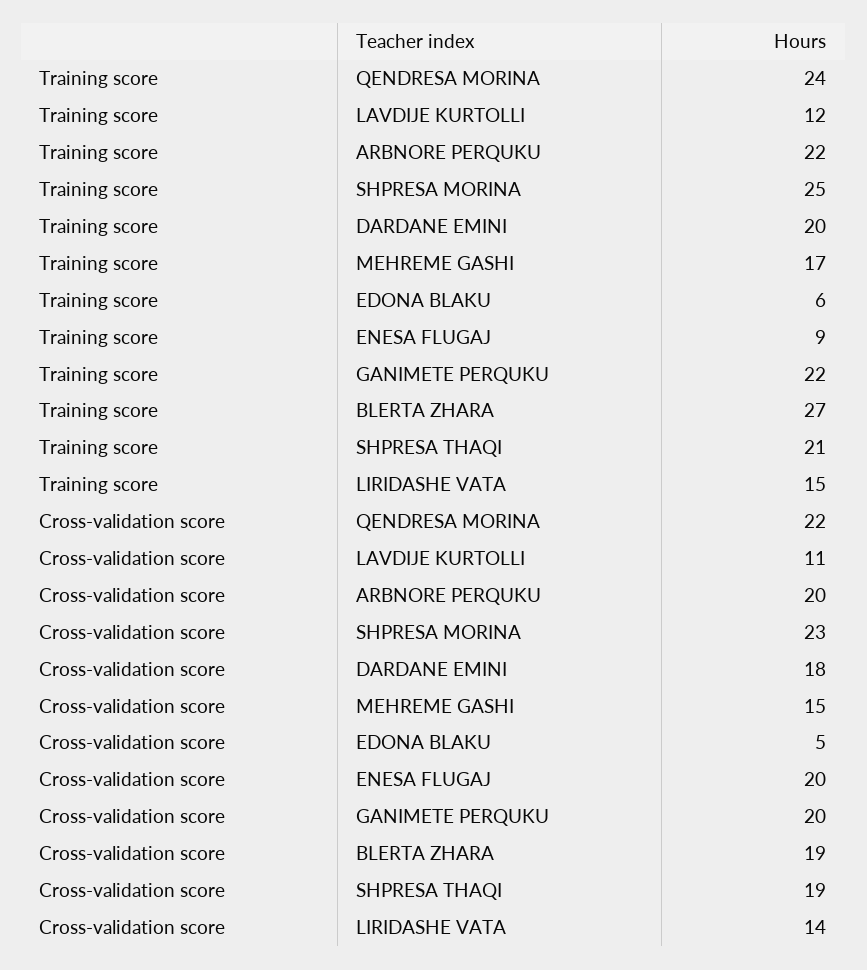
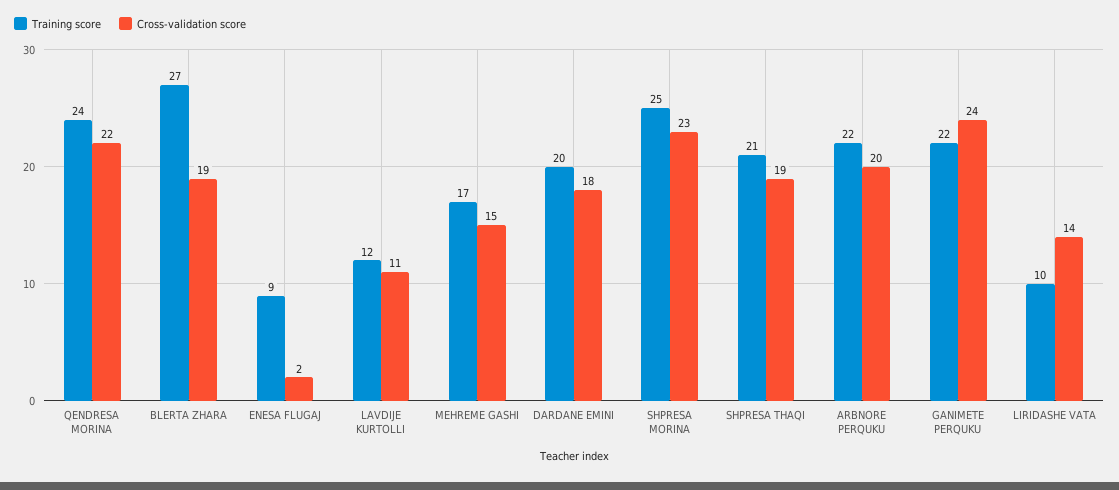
  {
    "Training score": {
      "QENDRESA MORINA": 24,
      "LAVDIJE KURTOLLI": 12,
      "ARBNORE PERQUKU": 22,
      "SHPRESA MORINA": 25,
      "DARDANE EMINI": 20,
      "MEHREME GASHI": 17,
-     "EDONA BLAKU": 6,
      "ENESA FLUGAJ": 9,
      "GANIMETE PERQUKU": 22,
      "BLERTA ZHARA": 27,
      "SHPRESA THAQI": 21,
-     "LIRIDASHE VATA": 15
+     "LIRIDASHE VATA": 10
    },
    "Cross-validation score": {
      "QENDRESA MORINA": 22,
      "LAVDIJE KURTOLLI": 11,
      "ARBNORE PERQUKU": 20,
      "SHPRESA MORINA": 23,
      "DARDANE EMINI": 18,
      "MEHREME GASHI": 15,
-     "EDONA BLAKU": 5,
-     "ENESA FLUGAJ": 20,
+     "ENESA FLUGAJ": 2,
-     "GANIMETE PERQUKU": 20,
+     "GANIMETE PERQUKU": 24,
      "BLERTA ZHARA": 19,
      "SHPRESA THAQI": 19,
      "LIRIDASHE VATA": 14
    }
  }

